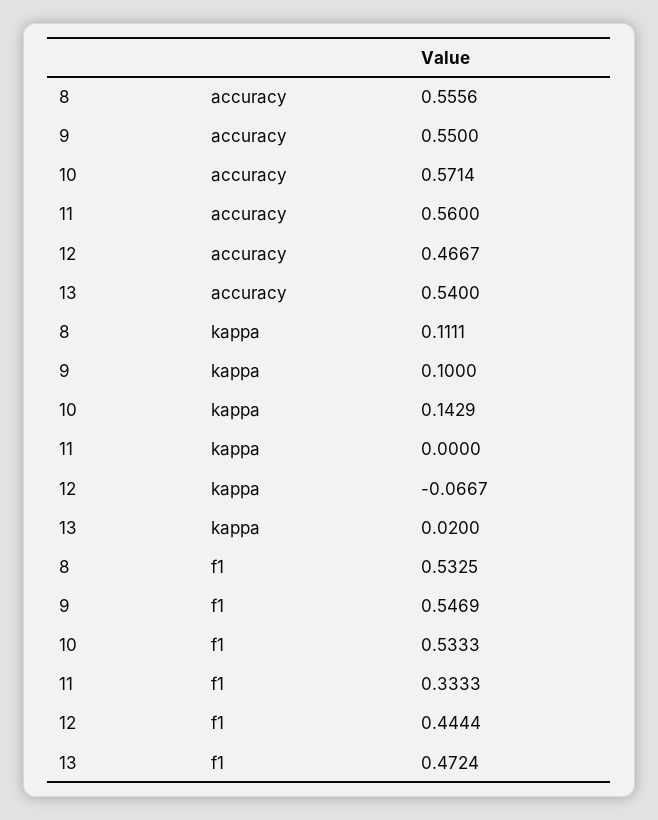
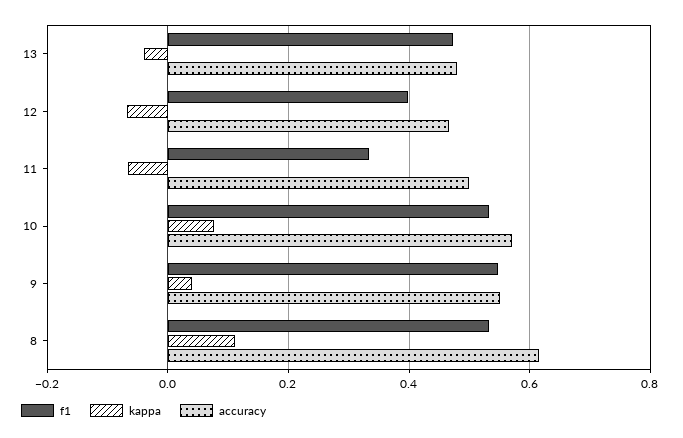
  {
    "accuracy": {
-     "8": 0.5556,
+     "8": 0.62,
      "9": 0.55,
      "10": 0.5714,
-     "11": 0.56,
+     "11": 0.5,
      "12": 0.4667,
-     "13": 0.54
+     "13": 0.48
    },
    "kappa": {
      "8": 0.1111,
-     "9": 0.1,
+     "9": 0.04,
-     "10": 0.1429,
+     "10": 0.08,
-     "11": 0,
+     "11": -0.06,
      "12": -0.0667,
-     "13": 0.02
+     "13": -0.04
    },
    "f1": {
      "8": 0.5325,
      "9": 0.5469,
      "10": 0.5333,
      "11": 0.3333,
-     "12": 0.4444,
+     "12": 0.4,
      "13": 0.4724
    }
  }

